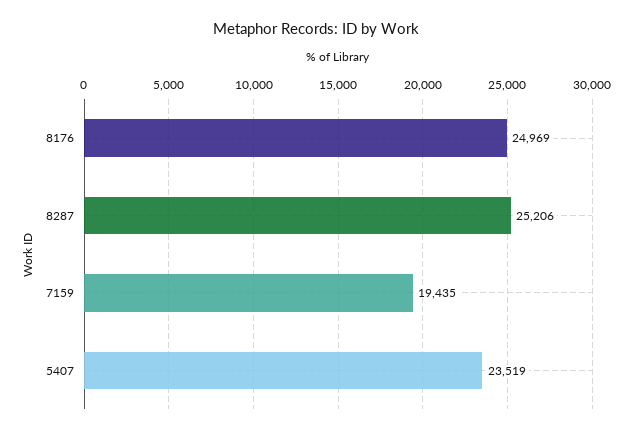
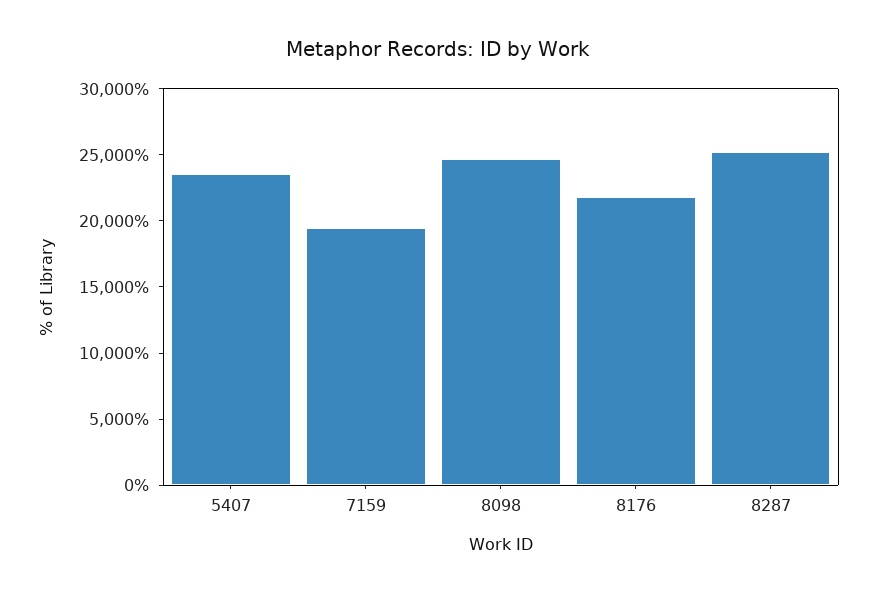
  {
-   "8176": 24969,
+   "8176": 22000,
    "8287": 25206,
    "7159": 19435,
-   "5407": 23519
+   "5407": 23519,
+   "8098": 25000
  }

